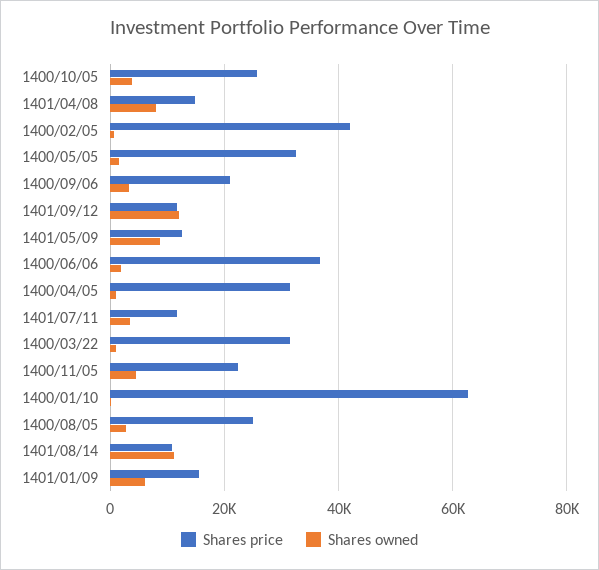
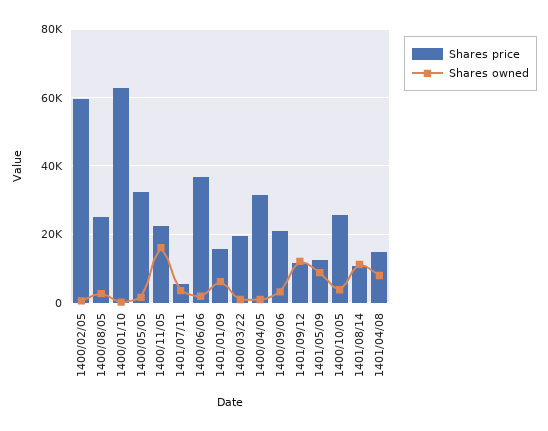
  {
    "Shares price": {
      "1400/10/05": 26000,
      "1401/04/08": 14000,
-     "1400/02/05": 42000,
+     "1400/02/05": 60000,
      "1400/05/05": 32000,
      "1400/09/06": 22000,
      "1401/09/12": 12000,
      "1401/05/09": 12000,
      "1400/06/06": 36000,
      "1400/04/05": 32000,
-     "1401/07/11": 12000,
+     "1401/07/11": 6000,
-     "1400/03/22": 32000,
+     "1400/03/22": 20000,
      "1400/11/05": 22000,
      "1400/01/10": 62000,
      "1400/08/05": 26000,
      "1401/08/14": 10000,
      "1401/01/09": 16000
    },
    "Shares owned": {
      "1400/10/05": 4000,
      "1401/04/08": 8000,
      "1400/02/05": 0,
      "1400/05/05": 2000,
      "1400/09/06": 4000,
      "1401/09/12": 12000,
      "1401/05/09": 8000,
      "1400/06/06": 2000,
      "1400/04/05": 0,
      "1401/07/11": 4000,
      "1400/03/22": 0,
-     "1400/11/05": 4000,
+     "1400/11/05": 16000,
      "1400/01/10": 0,
      "1400/08/05": 2000,
      "1401/08/14": 12000,
      "1401/01/09": 6000
    }
  }

